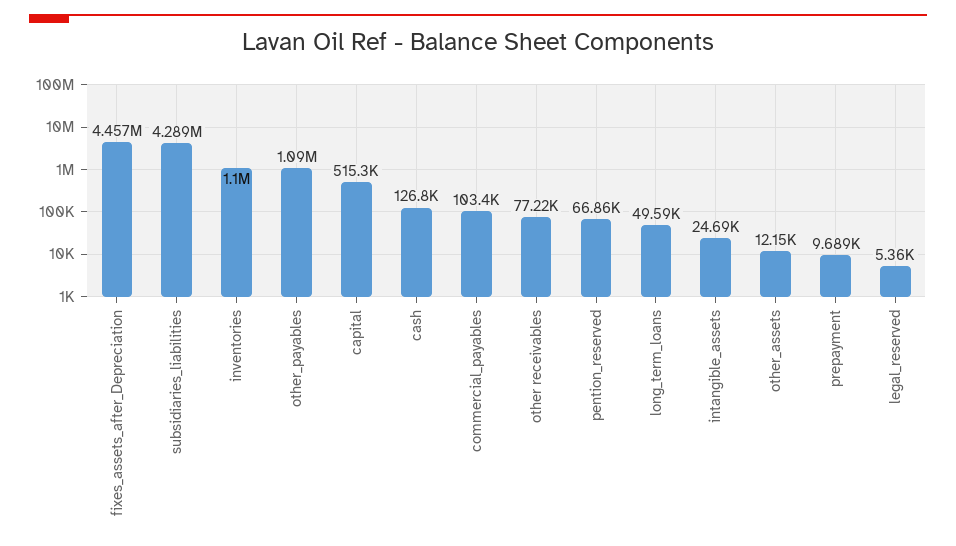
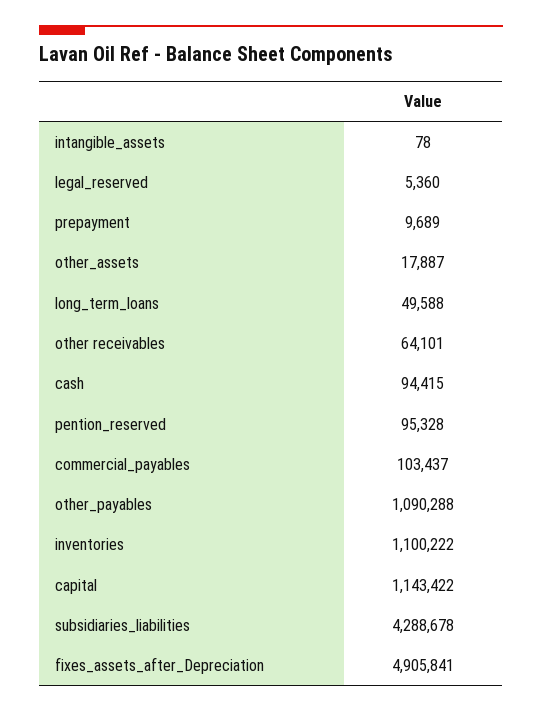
  {
-   "fixes_assets_after_Depreciation": 4457000,
+   "fixes_assets_after_Depreciation": 4905841,
    "subsidiaries_liabilities": 4288678,
    "inventories": 1100222,
    "other_payables": 1090288,
-   "capital": 515300,
+   "capital": 1143422,
-   "cash": 126800,
+   "cash": 94415,
    "commercial_payables": 103437,
-   "other receivables": 77220,
+   "other receivables": 64101,
-   "pention_reserved": 66860,
+   "pention_reserved": 95328,
    "long_term_loans": 49588,
-   "intangible_assets": 24690,
+   "intangible_assets": 78,
-   "other_assets": 12150,
+   "other_assets": 17887,
    "prepayment": 9689,
    "legal_reserved": 5360
  }

